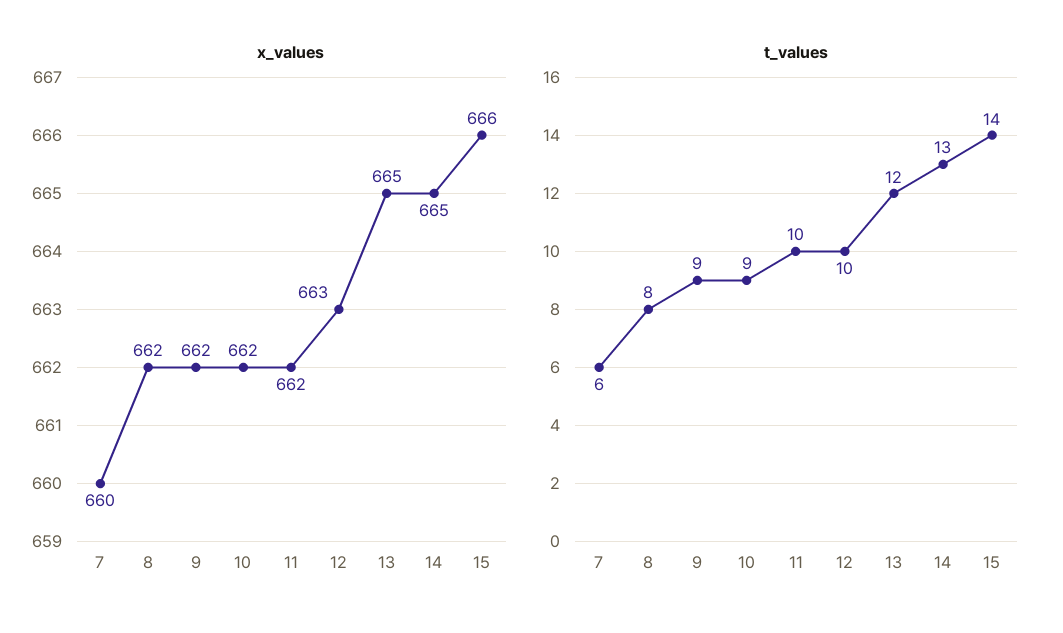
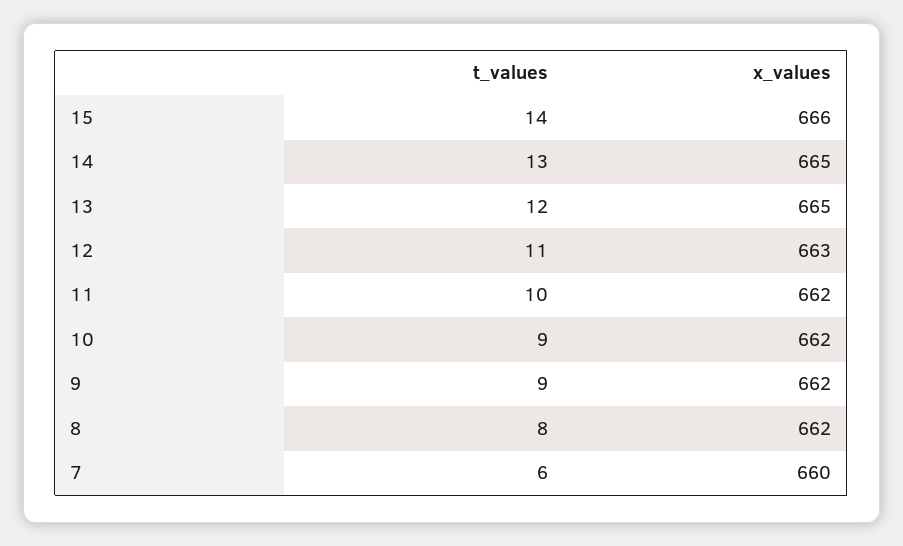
  {
    "x_values": {
      "7": 660,
      "8": 662,
      "9": 662,
      "10": 662,
      "11": 662,
      "12": 663,
      "13": 665,
      "14": 665,
      "15": 666
    },
    "t_values": {
      "7": 6,
      "8": 8,
      "9": 9,
      "10": 9,
      "11": 10,
-     "12": 10,
+     "12": 11,
      "13": 12,
      "14": 13,
      "15": 14
    }
  }

